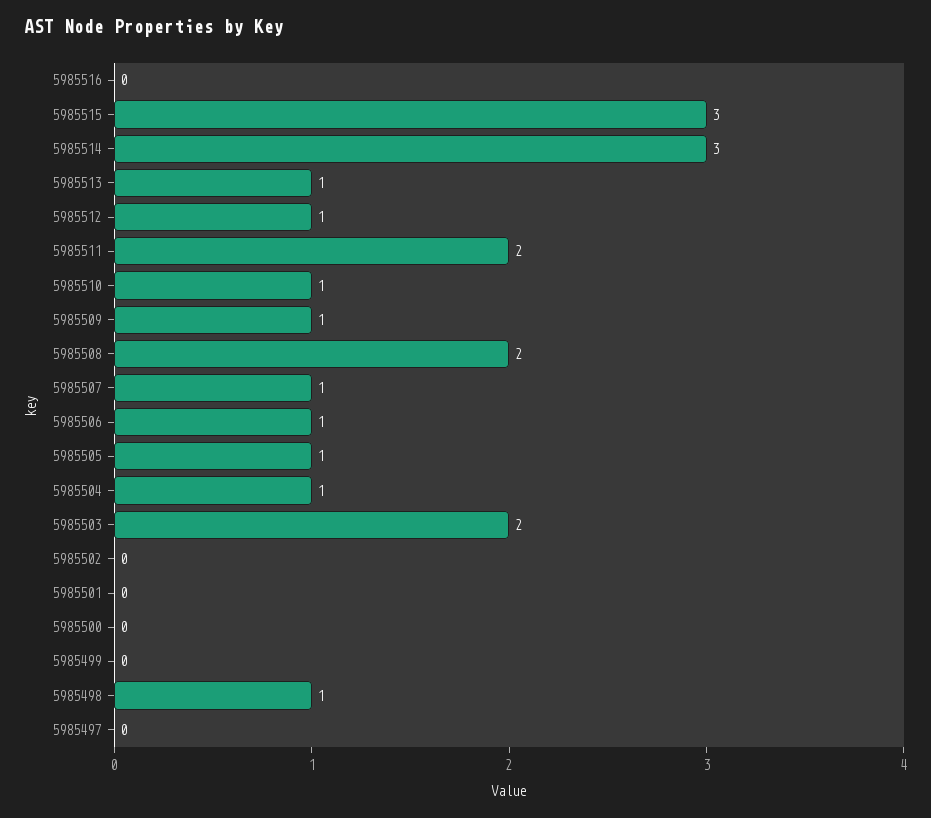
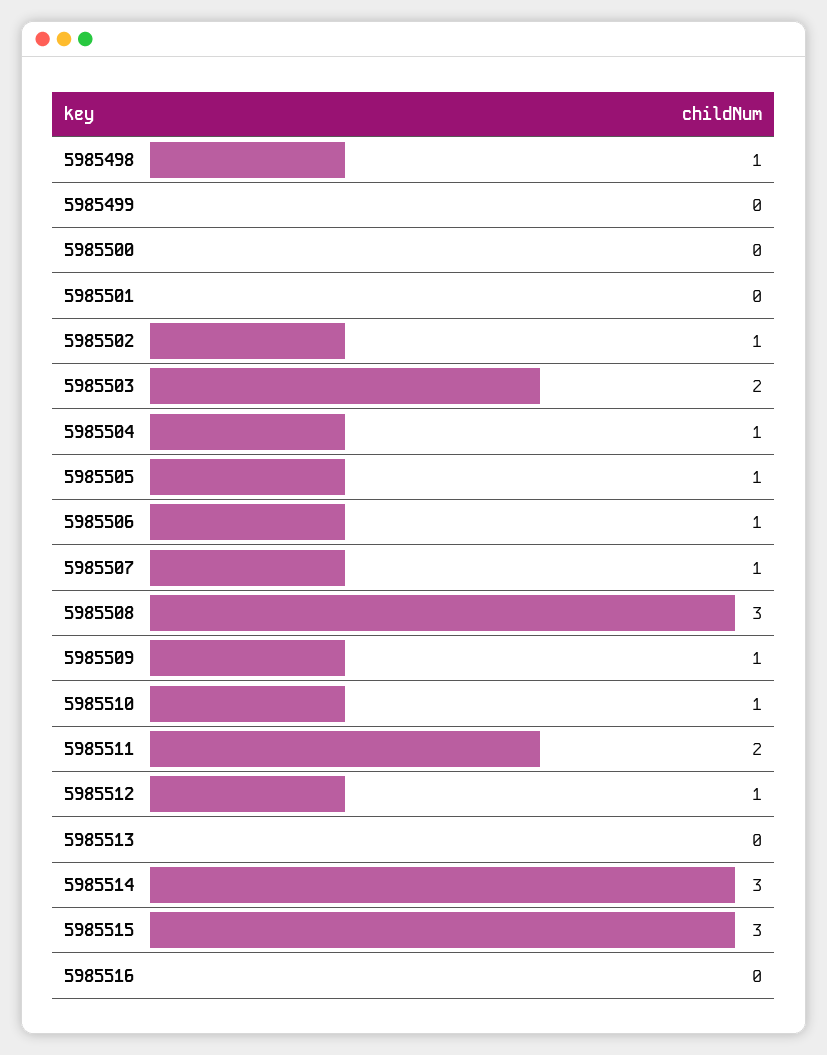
  {
    "5985516": 0,
    "5985515": 3,
    "5985514": 3,
-   "5985513": 1,
+   "5985513": 0,
    "5985512": 1,
    "5985511": 2,
    "5985510": 1,
    "5985509": 1,
-   "5985508": 2,
+   "5985508": 3,
    "5985507": 1,
    "5985506": 1,
    "5985505": 1,
    "5985504": 1,
    "5985503": 2,
-   "5985502": 0,
+   "5985502": 1,
    "5985501": 0,
    "5985500": 0,
    "5985499": 0,
-   "5985498": 1,
+   "5985498": 1
-   "5985497": 0
  }

